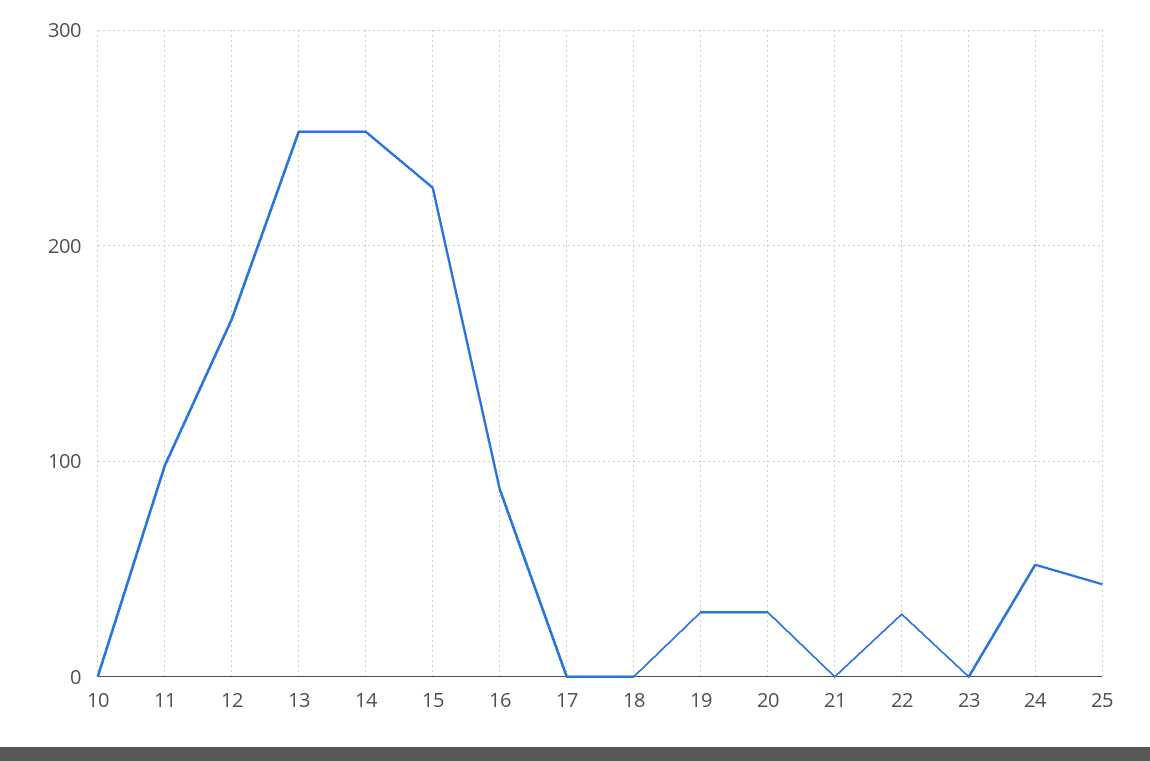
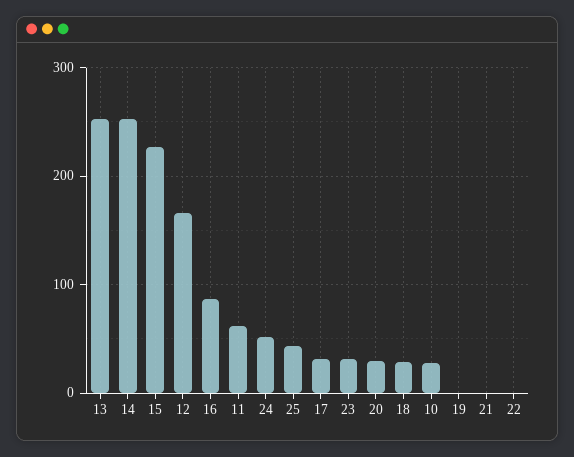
  {
-   "10": 0,
+   "10": 30,
-   "11": 100,
+   "11": 60,
    "12": 170,
    "13": 250,
    "14": 250,
    "15": 230,
    "16": 90,
-   "17": 0,
+   "17": 30,
-   "18": 0,
+   "18": 30,
-   "19": 30,
+   "19": 0,
    "20": 30,
    "21": 0,
-   "22": 30,
+   "22": 0,
-   "23": 0,
+   "23": 30,
    "24": 50,
    "25": 40
  }

